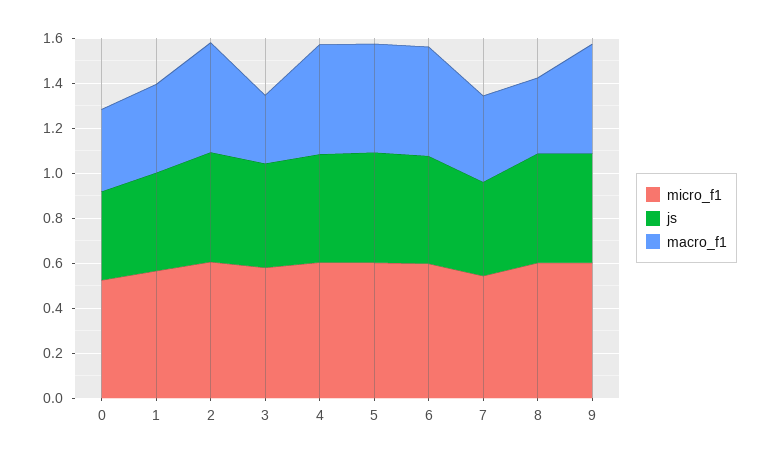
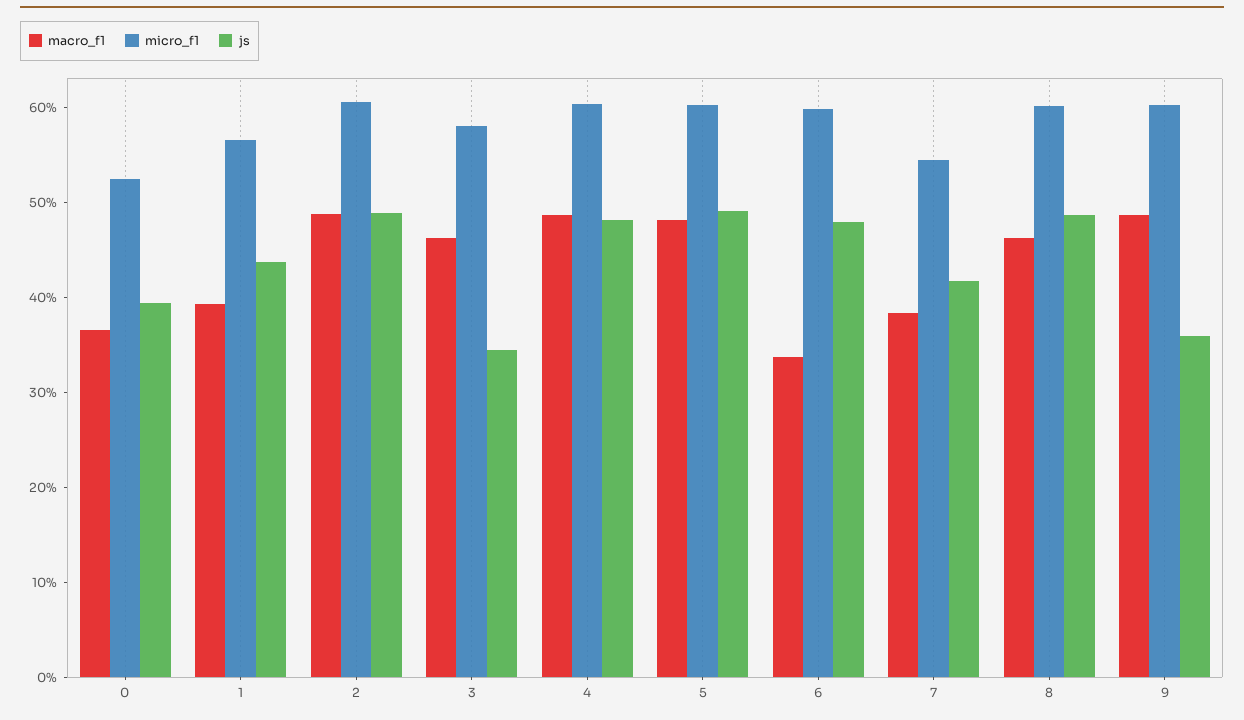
  {
    "micro_f1": {
      "0": 0.52,
      "1": 0.56,
      "2": 0.6,
      "3": 0.58,
      "4": 0.6,
      "5": 0.6,
      "6": 0.6,
      "7": 0.54,
      "8": 0.6,
      "9": 0.6
    },
    "js": {
      "0": 0.4,
      "1": 0.44,
      "2": 0.48,
-     "3": 0.45,
+     "3": 0.34,
      "4": 0.48,
      "5": 0.5,
      "6": 0.48,
      "7": 0.42,
      "8": 0.48,
-     "9": 0.5
+     "9": 0.36
    },
    "macro_f1": {
      "0": 0.36,
      "1": 0.4,
      "2": 0.48,
-     "3": 0.3,
+     "3": 0.46,
      "4": 0.48,
      "5": 0.48,
-     "6": 0.5,
+     "6": 0.34,
      "7": 0.38,
-     "8": 0.35,
+     "8": 0.46,
      "9": 0.48
    }
  }

